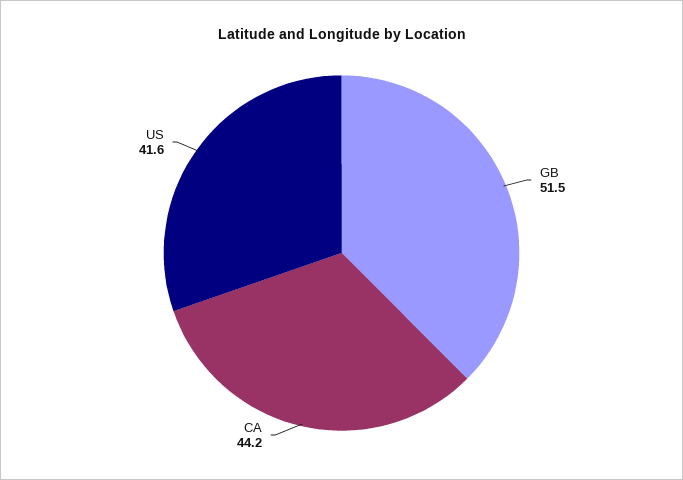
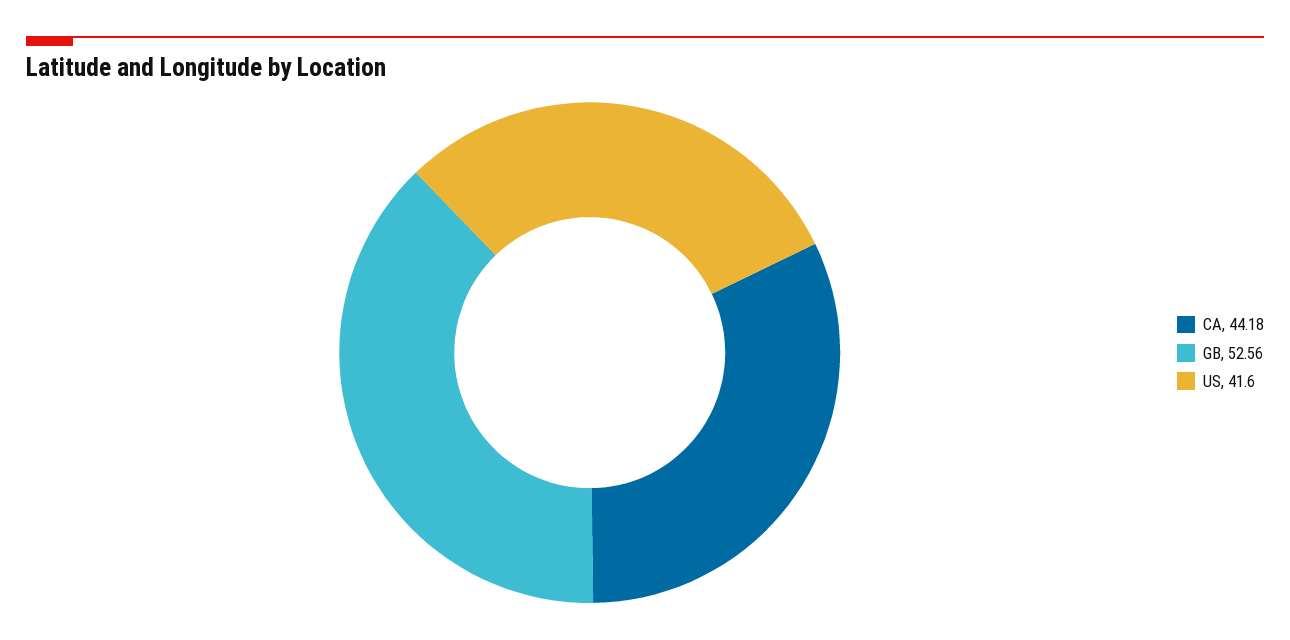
  {
-   "GB": 51.5,
+   "GB": 52.56,
    "CA": 44.18,
    "US": 41.6
  }

